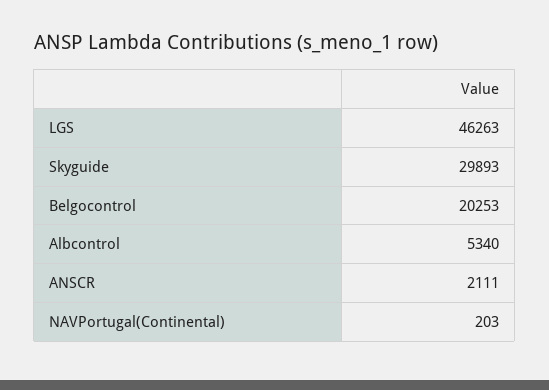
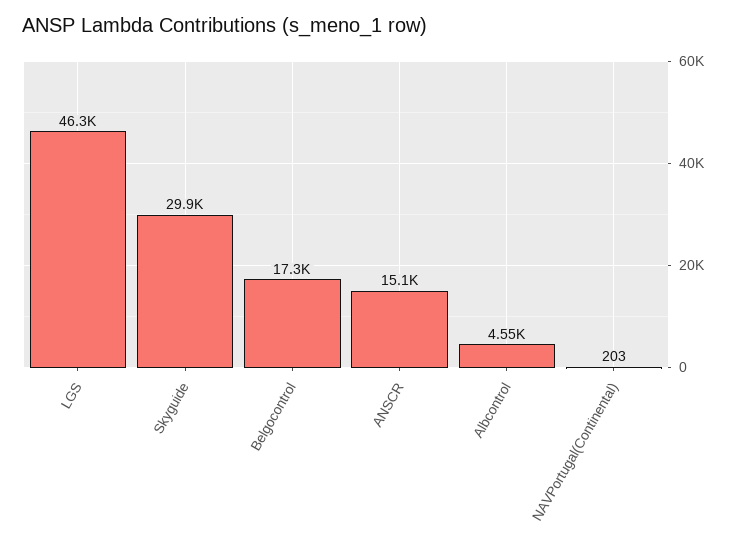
  {
    "LGS": 46263,
    "Skyguide": 29893,
-   "Belgocontrol": 20253,
+   "Belgocontrol": 17300,
-   "Albcontrol": 5340,
+   "Albcontrol": 4550,
-   "ANSCR": 2111,
+   "ANSCR": 15100,
    "NAVPortugal(Continental)": 203
  }

